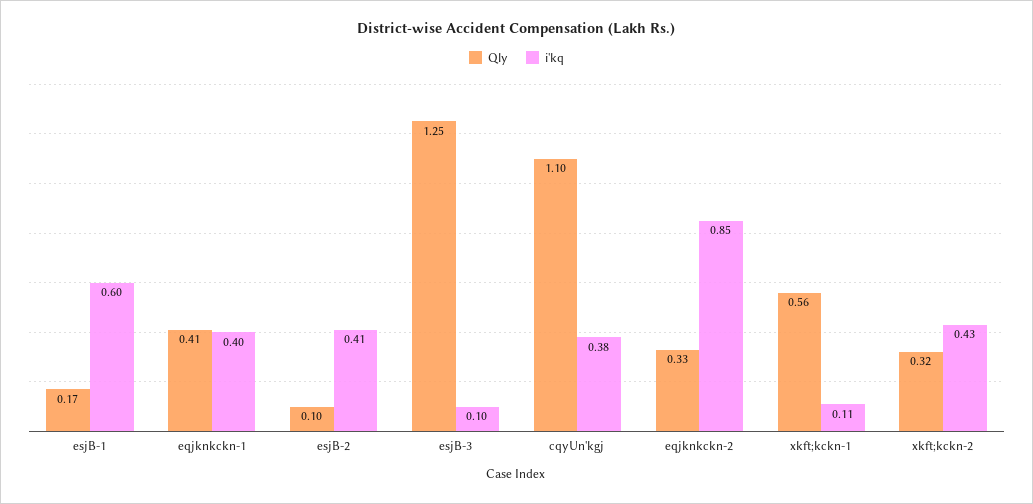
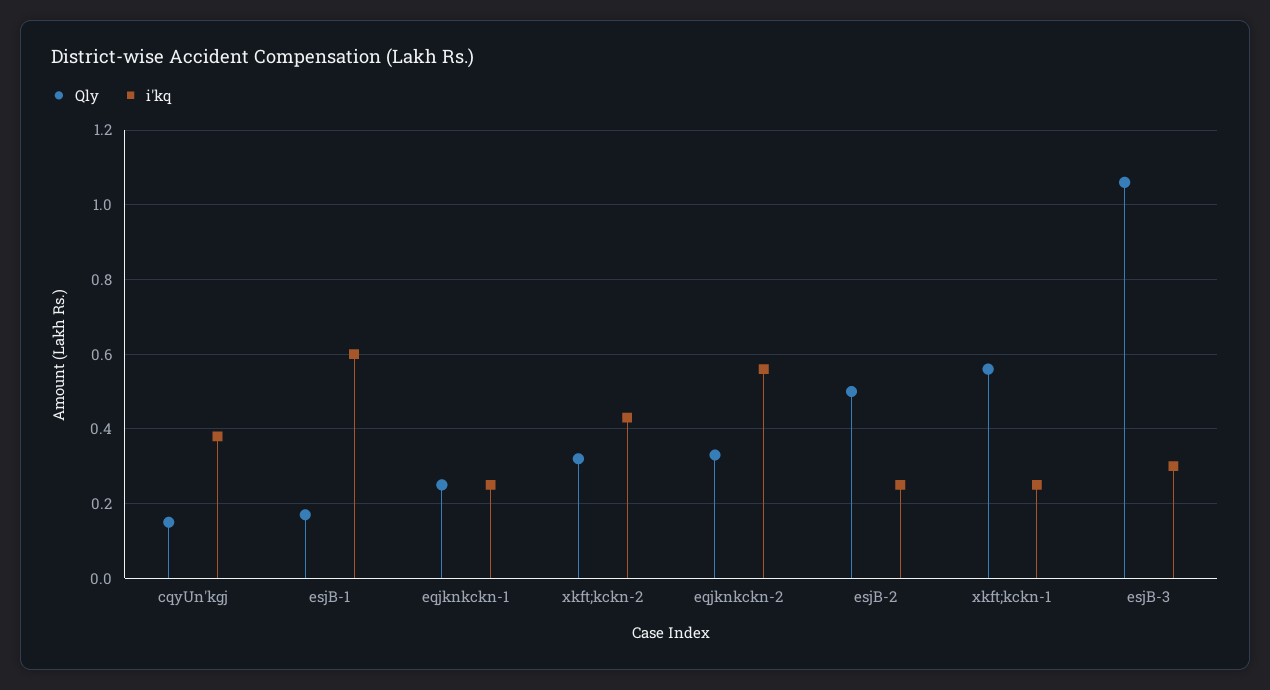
  {
    "Qly": {
      "esjB-1": 0.17,
-     "eqjknkckn-1": 0.41,
+     "eqjknkckn-1": 0.25,
-     "esjB-2": 0.1,
+     "esjB-2": 0.5,
-     "esjB-3": 1.25,
+     "esjB-3": 1.05,
-     "cqyUn'kgj": 1.1,
+     "cqyUn'kgj": 0.15,
      "eqjknkckn-2": 0.33,
      "xkft;kckn-1": 0.56,
      "xkft;kckn-2": 0.32
    },
    "i'kq": {
      "esjB-1": 0.6,
-     "eqjknkckn-1": 0.4,
+     "eqjknkckn-1": 0.25,
-     "esjB-2": 0.41,
+     "esjB-2": 0.25,
-     "esjB-3": 0.1,
+     "esjB-3": 0.3,
      "cqyUn'kgj": 0.38,
-     "eqjknkckn-2": 0.85,
+     "eqjknkckn-2": 0.55,
-     "xkft;kckn-1": 0.11,
+     "xkft;kckn-1": 0.25,
      "xkft;kckn-2": 0.43
    }
  }

